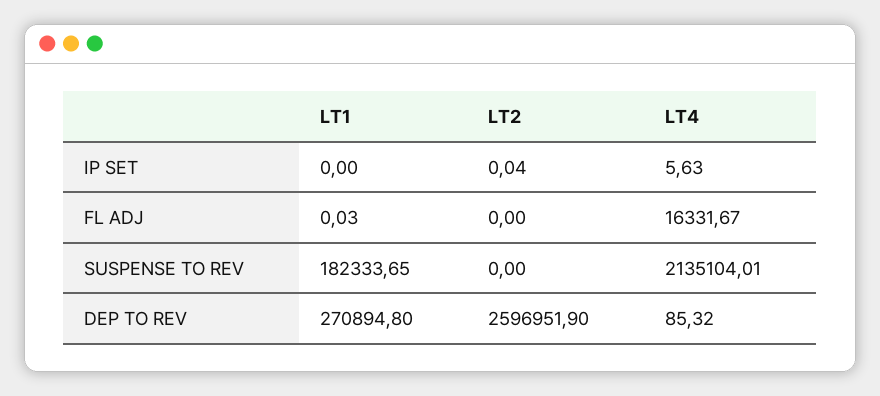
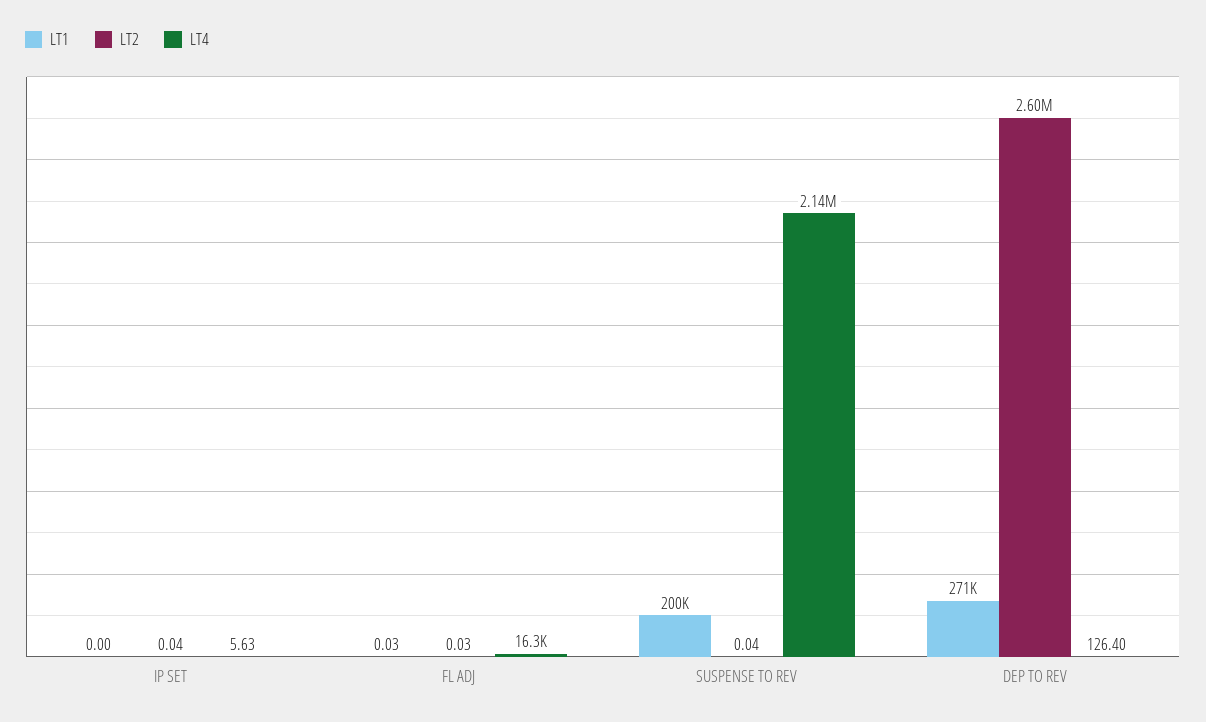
  {
    "LT1": {
      "IP SET": 0,
      "FL ADJ": 0.03,
-     "SUSPENSE TO REV": 182333.65,
+     "SUSPENSE TO REV": 200000,
      "DEP TO REV": 270894.8
    },
    "LT2": {
      "IP SET": 0.04,
-     "FL ADJ": 0,
+     "FL ADJ": 0.03,
-     "SUSPENSE TO REV": 0,
+     "SUSPENSE TO REV": 0.04,
      "DEP TO REV": 2596951.9
    },
    "LT4": {
      "IP SET": 5.63,
      "FL ADJ": 16331.67,
      "SUSPENSE TO REV": 2135104.01,
-     "DEP TO REV": 85.32
+     "DEP TO REV": 126.4
    }
  }

